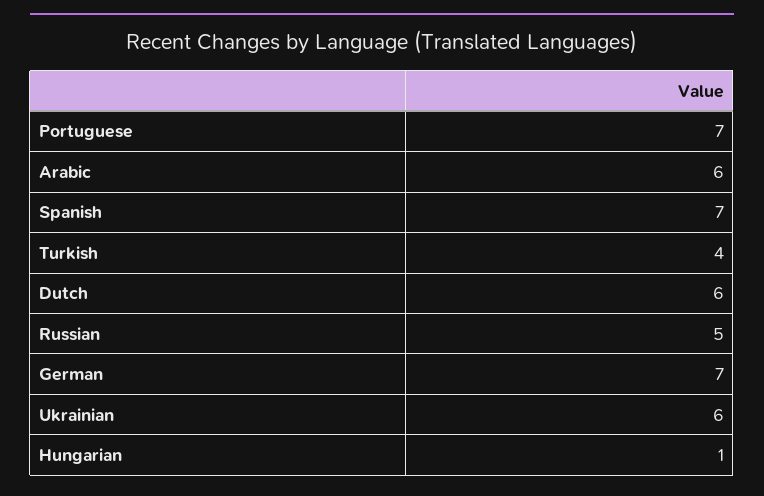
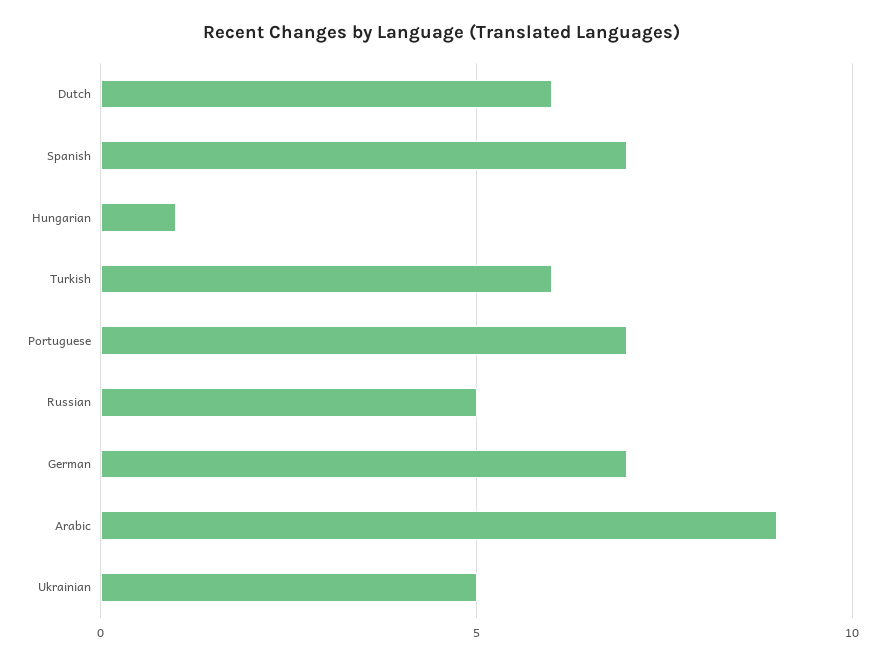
  {
    "Portuguese": 7,
-   "Arabic": 6,
+   "Arabic": 9,
    "Spanish": 7,
-   "Turkish": 4,
+   "Turkish": 6,
    "Dutch": 6,
    "Russian": 5,
    "German": 7,
-   "Ukrainian": 6,
+   "Ukrainian": 5,
    "Hungarian": 1
  }

